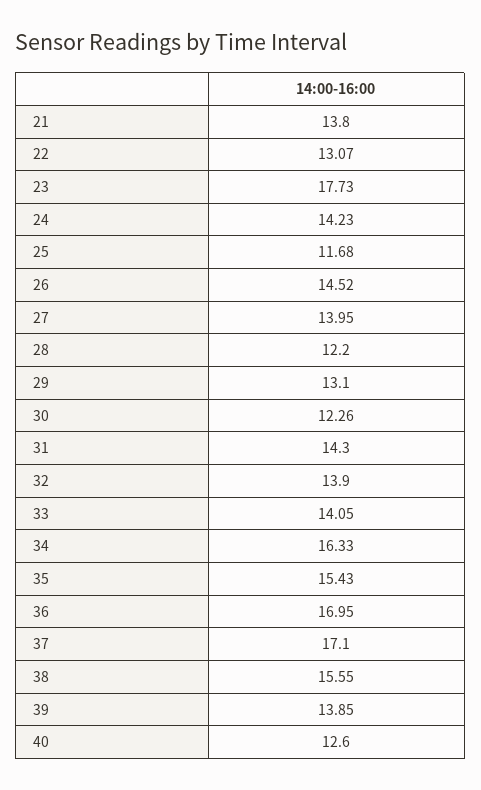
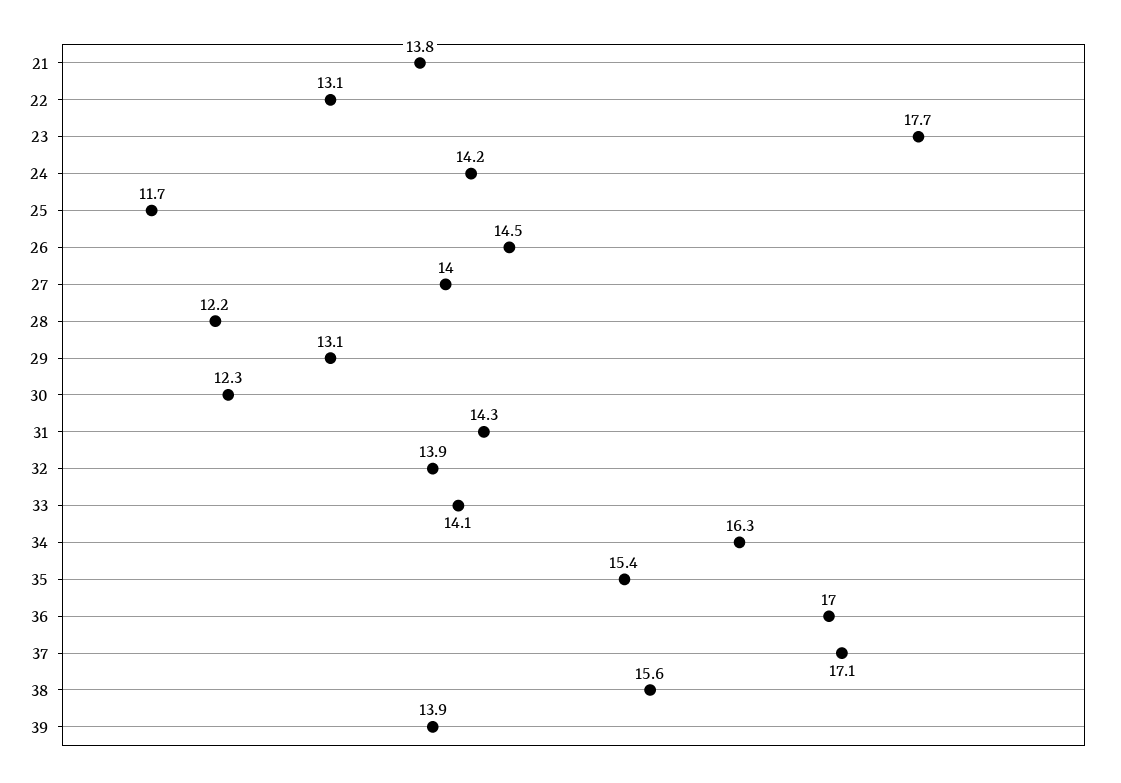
  {
    "21": 13.8,
    "22": 13.07,
    "23": 17.73,
    "24": 14.23,
    "25": 11.68,
    "26": 14.52,
    "27": 13.95,
    "28": 12.2,
    "29": 13.1,
    "30": 12.26,
    "31": 14.3,
    "32": 13.9,
    "33": 14.05,
    "34": 16.33,
    "35": 15.43,
    "36": 16.95,
    "37": 17.1,
    "38": 15.55,
-   "39": 13.85,
+   "39": 13.85
-   "40": 12.6
  }

